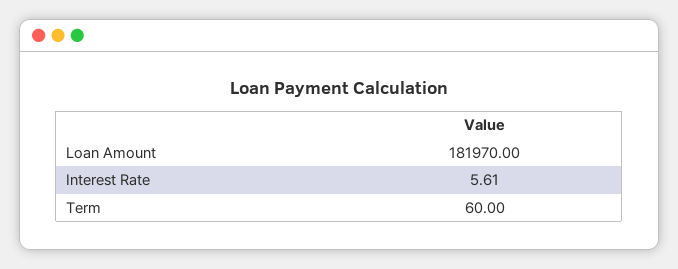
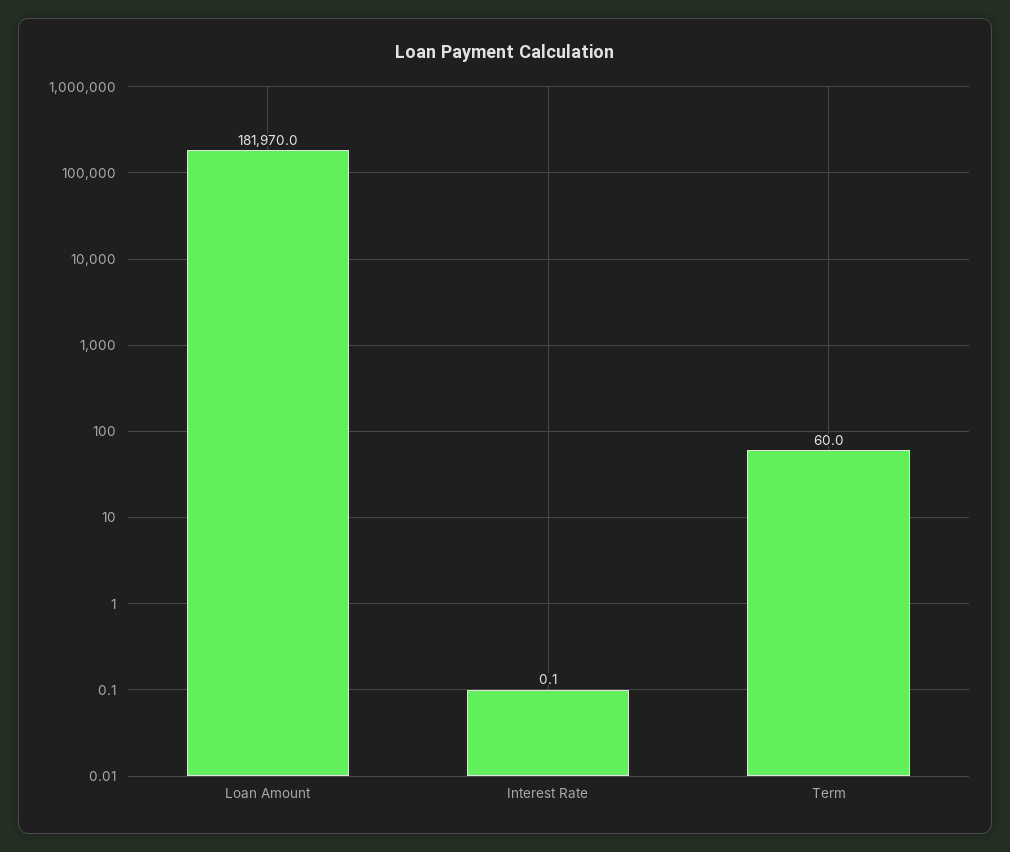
  {
    "Loan Amount": 181970,
-   "Interest Rate": 5.61,
+   "Interest Rate": 0.1,
    "Term": 60
  }

